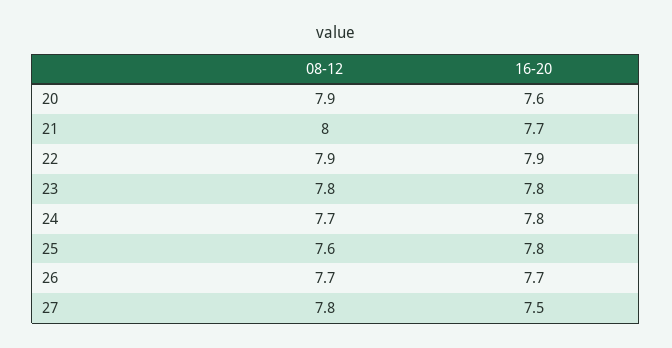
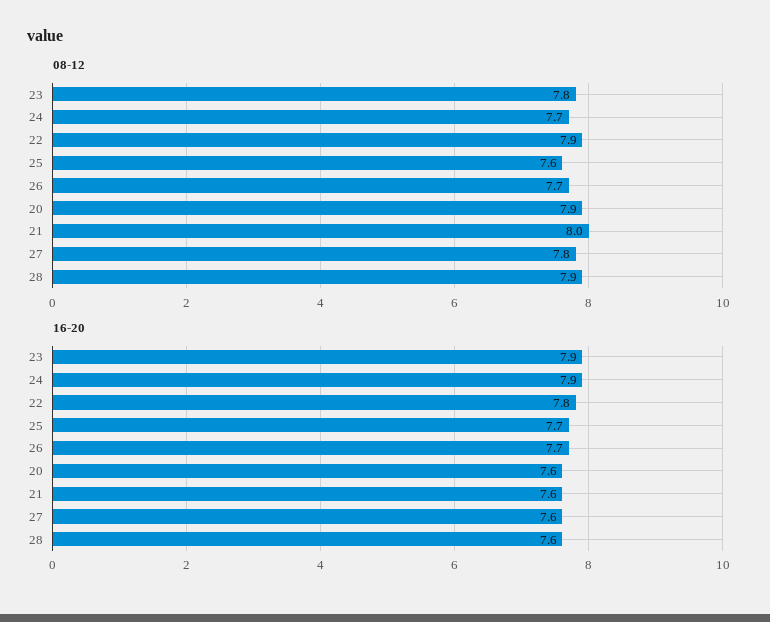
  {
    "08-12": {
      "20": 7.9,
      "21": 8,
      "22": 7.9,
      "23": 7.8,
      "24": 7.7,
      "25": 7.6,
      "26": 7.7,
-     "27": 7.8
+     "27": 7.8,
+     "28": 7.9
    },
    "16-20": {
      "20": 7.6,
-     "21": 7.7,
+     "21": 7.6,
-     "22": 7.9,
+     "22": 7.8,
-     "23": 7.8,
+     "23": 7.9,
-     "24": 7.8,
+     "24": 7.9,
-     "25": 7.8,
+     "25": 7.7,
      "26": 7.7,
-     "27": 7.5
+     "27": 7.6,
+     "28": 7.6
    }
  }

